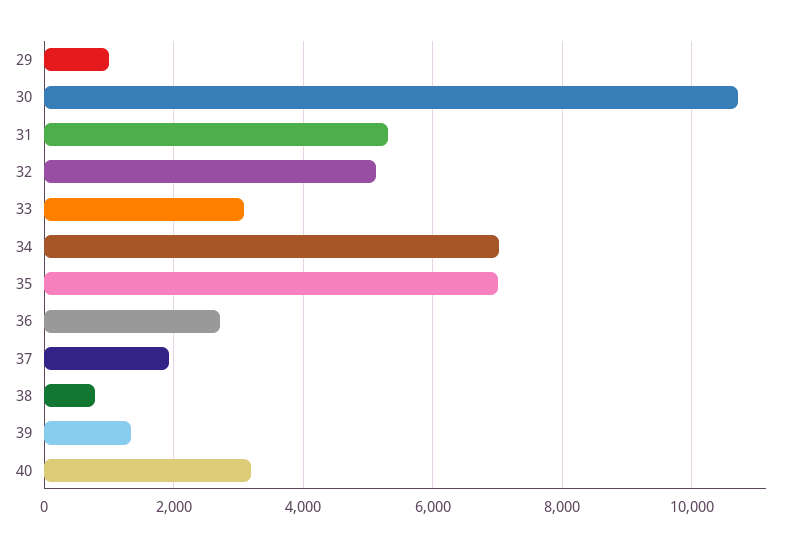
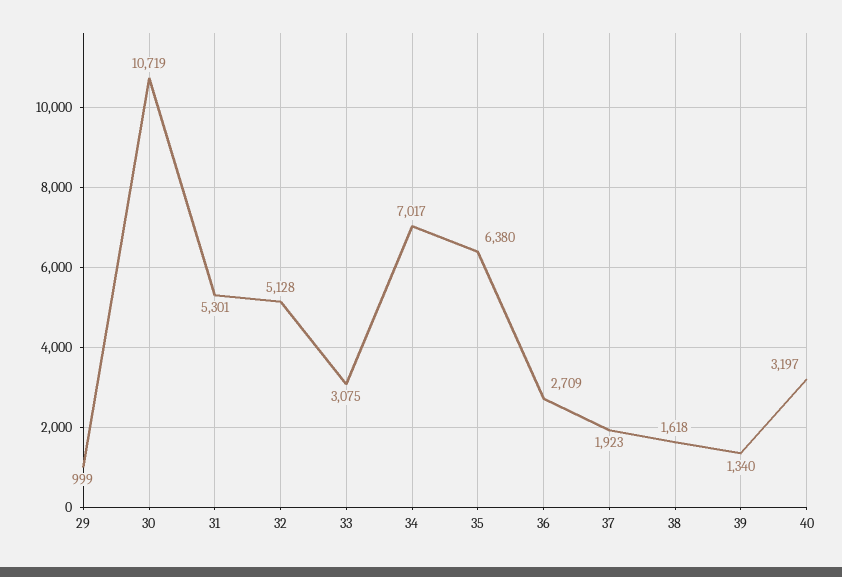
  {
    "29": 999,
    "30": 10719,
    "31": 5301,
    "32": 5128,
    "33": 3075,
    "34": 7017,
-   "35": 7000,
+   "35": 6380,
    "36": 2709,
    "37": 1923,
-   "38": 800,
+   "38": 1618,
    "39": 1340,
    "40": 3197
  }

